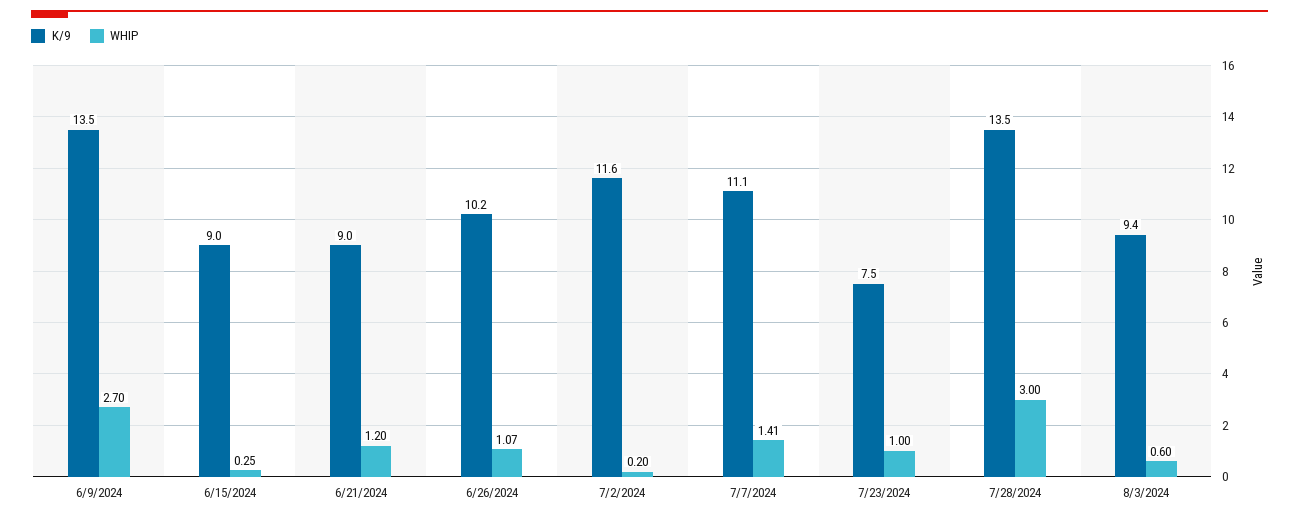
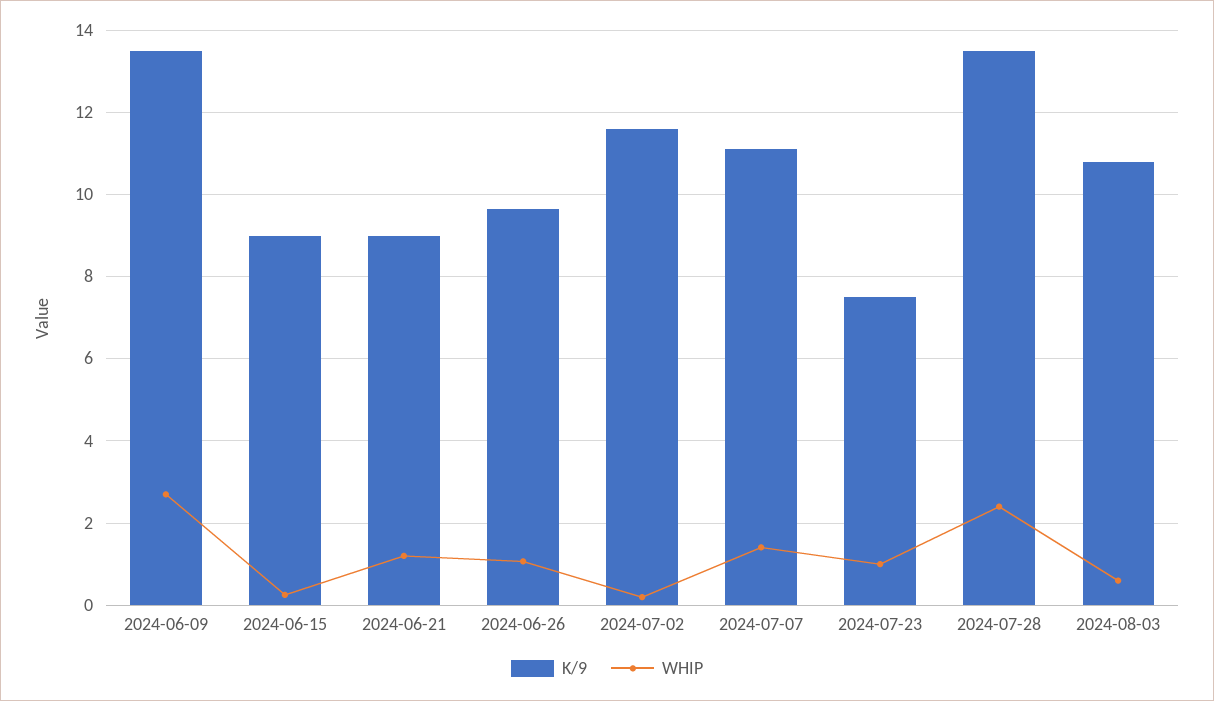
  {
    "K/9": {
      "6/9/2024": 13.5,
      "6/15/2024": 9,
      "6/21/2024": 9,
-     "6/26/2024": 10.2,
+     "6/26/2024": 9.6,
      "7/2/2024": 11.6,
      "7/7/2024": 11.1,
      "7/23/2024": 7.5,
      "7/28/2024": 13.5,
-     "8/3/2024": 9.4
+     "8/3/2024": 10.8
    },
    "WHIP": {
      "6/9/2024": 2.7,
      "6/15/2024": 0.25,
      "6/21/2024": 1.2,
      "6/26/2024": 1.07,
      "7/2/2024": 0.2,
      "7/7/2024": 1.41,
      "7/23/2024": 1,
-     "7/28/2024": 3,
+     "7/28/2024": 2.4,
      "8/3/2024": 0.6
    }
  }

